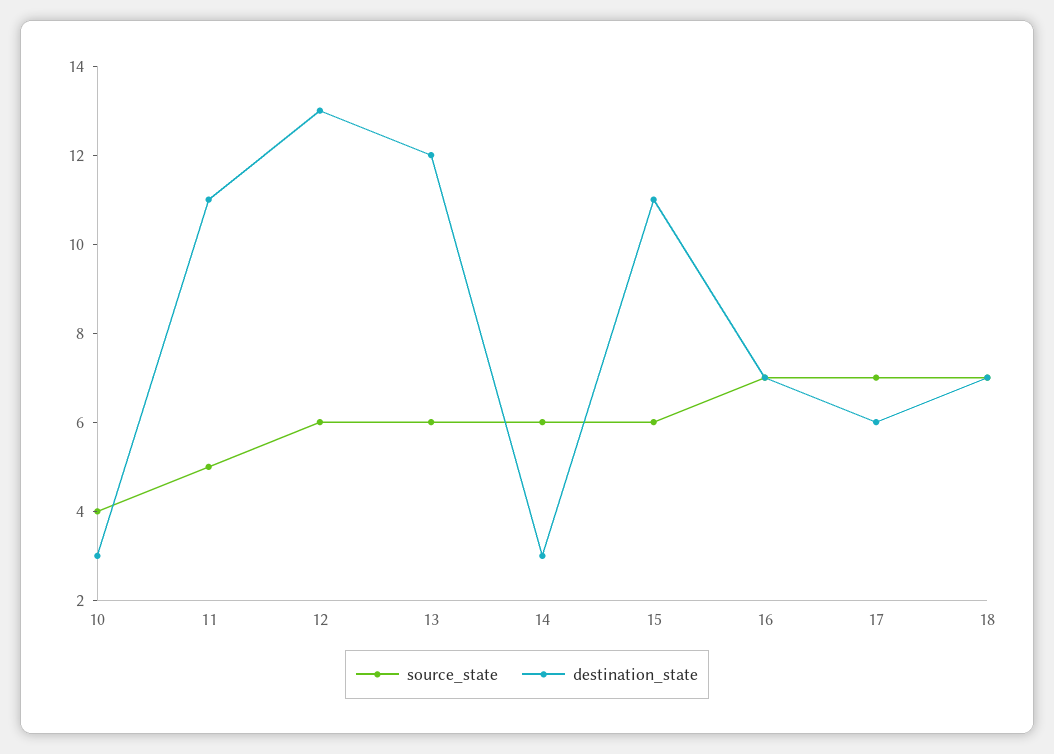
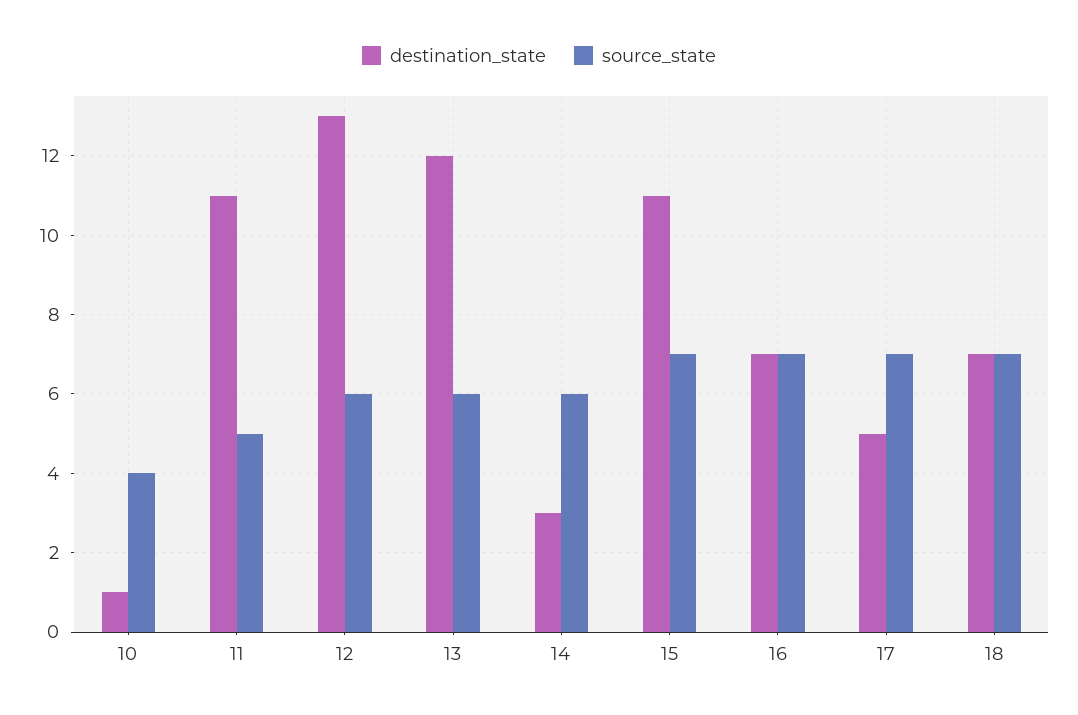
  {
    "source_state": {
      "10": 4,
      "11": 5,
      "12": 6,
      "13": 6,
      "14": 6,
-     "15": 6,
+     "15": 7,
      "16": 7,
      "17": 7,
      "18": 7
    },
    "destination_state": {
-     "10": 3,
+     "10": 1,
      "11": 11,
      "12": 13,
      "13": 12,
      "14": 3,
      "15": 11,
      "16": 7,
-     "17": 6,
+     "17": 5,
      "18": 7
    }
  }

